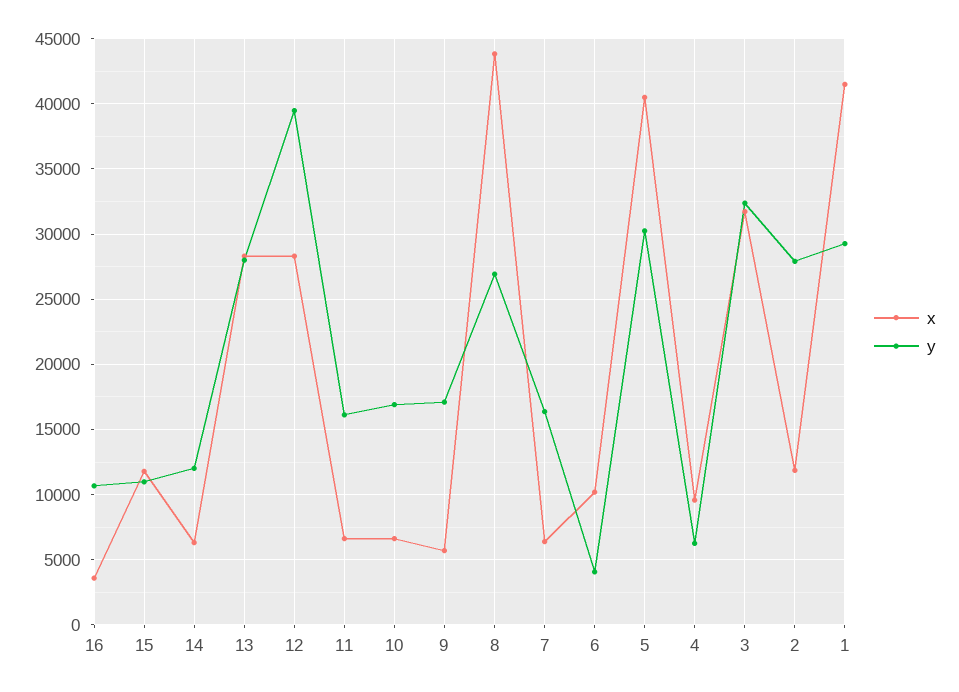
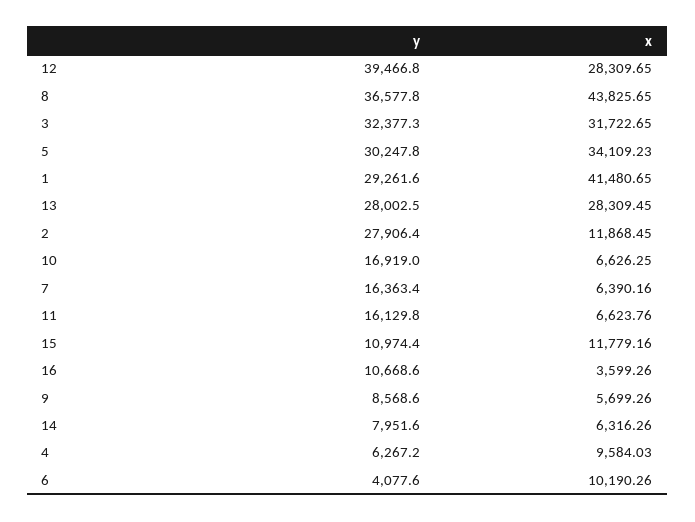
  {
    "x": {
      "16": 3599.26,
      "15": 11779.16,
      "14": 6316.26,
      "13": 28309.45,
      "12": 28309.65,
      "11": 6623.76,
      "10": 6626.25,
      "9": 5699.26,
      "8": 43825.65,
      "7": 6390.16,
      "6": 10190.26,
-     "5": 40500,
+     "5": 34109.23,
      "4": 9584.03,
      "3": 31722.65,
      "2": 11868.45,
      "1": 41480.65
    },
    "y": {
      "16": 10668.6,
      "15": 10974.4,
-     "14": 12000,
+     "14": 7951.6,
      "13": 28002.5,
      "12": 39466.8,
      "11": 16129.8,
      "10": 16919,
-     "9": 17000,
+     "9": 8568.6,
-     "8": 27000,
+     "8": 36577.8,
      "7": 16363.4,
      "6": 4077.6,
      "5": 30247.8,
      "4": 6267.2,
      "3": 32377.3,
      "2": 27906.4,
      "1": 29261.6
    }
  }

